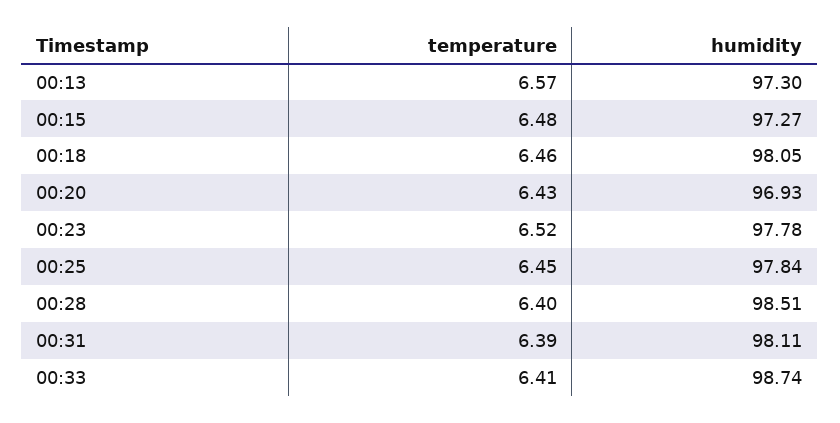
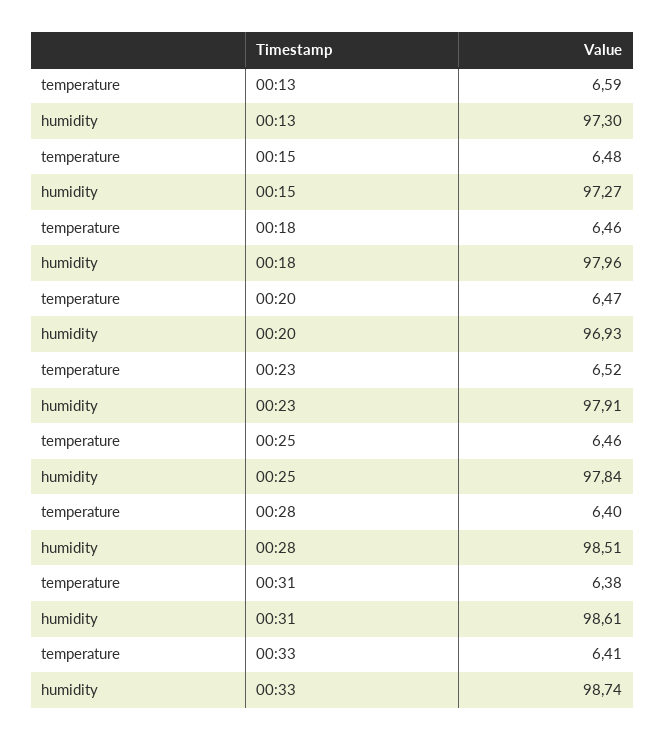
  {
    "temperature": {
-     "00:13": 6.57,
+     "00:13": 6.59,
      "00:15": 6.48,
      "00:18": 6.46,
-     "00:20": 6.43,
+     "00:20": 6.47,
      "00:23": 6.52,
-     "00:25": 6.45,
+     "00:25": 6.46,
      "00:28": 6.4,
-     "00:31": 6.39,
+     "00:31": 6.38,
      "00:33": 6.41
    },
    "humidity": {
      "00:13": 97.3,
      "00:15": 97.27,
-     "00:18": 98.05,
+     "00:18": 97.96,
      "00:20": 96.93,
-     "00:23": 97.78,
+     "00:23": 97.91,
      "00:25": 97.84,
      "00:28": 98.51,
-     "00:31": 98.11,
+     "00:31": 98.61,
      "00:33": 98.74
    }
  }

